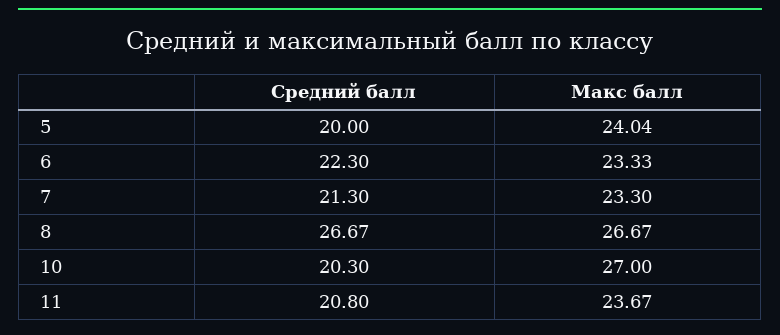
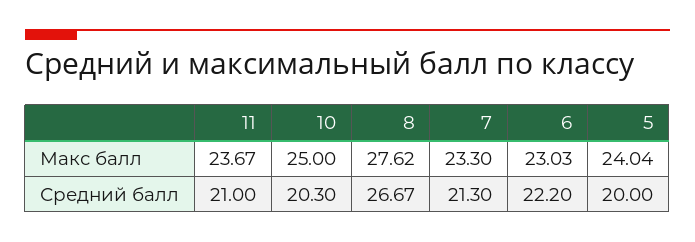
  {
    "Средний балл": {
      "5": 20,
-     "6": 22.3,
+     "6": 22.2,
      "7": 21.3,
      "8": 26.67,
      "10": 20.3,
-     "11": 20.8
+     "11": 21
    },
    "Макс балл": {
      "5": 24.04,
-     "6": 23.33,
+     "6": 23.03,
      "7": 23.3,
-     "8": 26.67,
+     "8": 27.62,
-     "10": 27,
+     "10": 25,
      "11": 23.67
    }
  }

